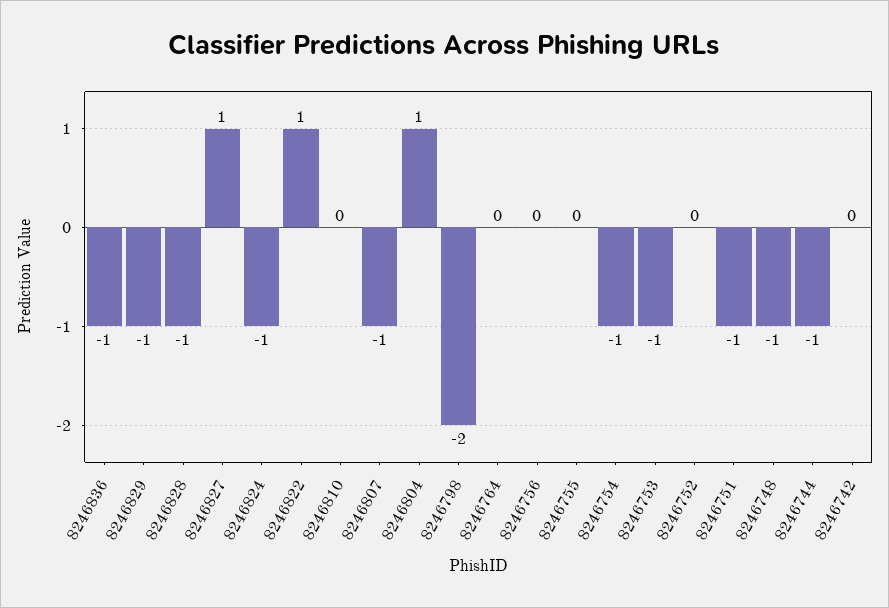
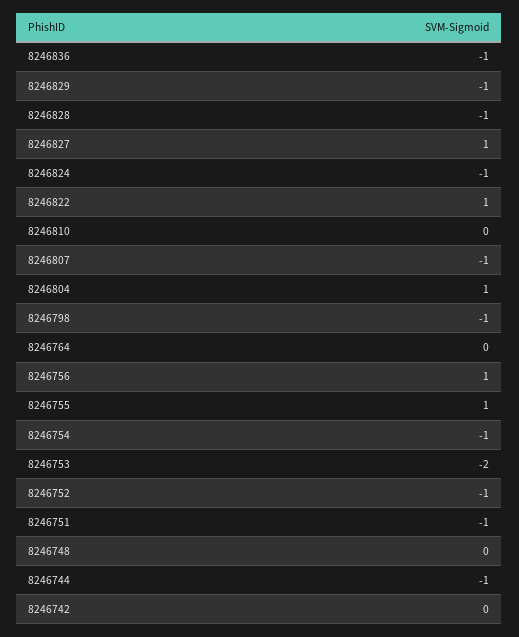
  {
    "8246836": -1,
    "8246829": -1,
    "8246828": -1,
    "8246827": 1,
    "8246824": -1,
    "8246822": 1,
    "8246810": 0,
    "8246807": -1,
    "8246804": 1,
-   "8246798": -2,
+   "8246798": -1,
    "8246764": 0,
-   "8246756": 0,
+   "8246756": 1,
-   "8246755": 0,
+   "8246755": 1,
    "8246754": -1,
-   "8246753": -1,
+   "8246753": -2,
-   "8246752": 0,
+   "8246752": -1,
    "8246751": -1,
-   "8246748": -1,
+   "8246748": 0,
    "8246744": -1,
    "8246742": 0
  }

